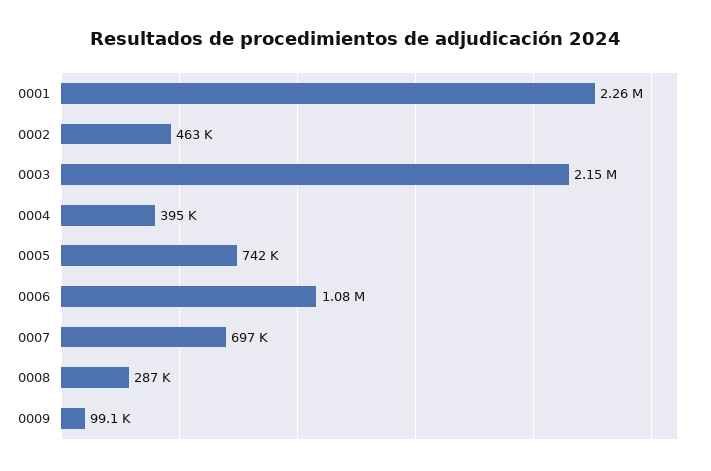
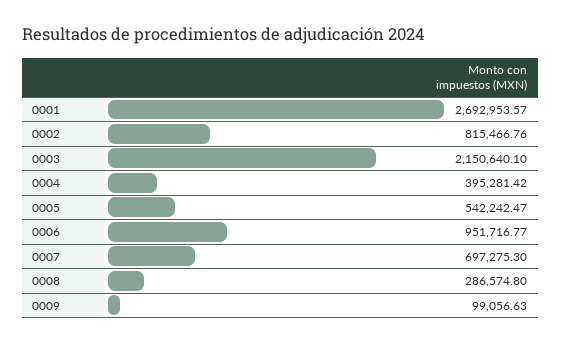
  {
-   "0001": 2260000,
+   "0001": 2692953.57,
-   "0002": 463000,
+   "0002": 815466.76,
    "0003": 2150640.1,
    "0004": 395281.42,
-   "0005": 742000,
+   "0005": 542242.47,
-   "0006": 1080000,
+   "0006": 951716.77,
    "0007": 697275.3,
    "0008": 286574.8,
    "0009": 99056.63
  }

